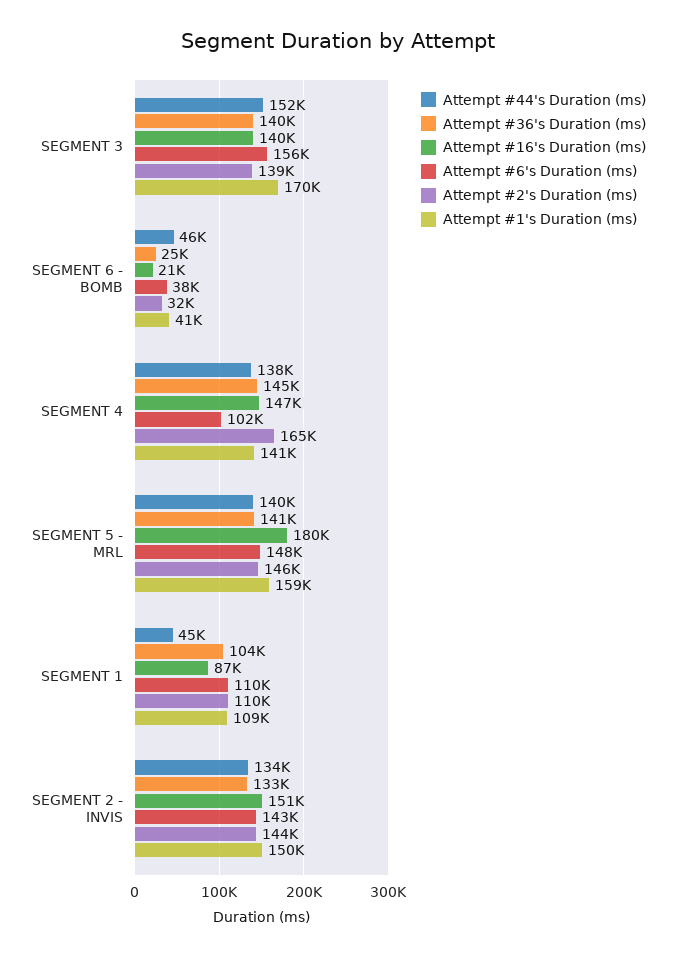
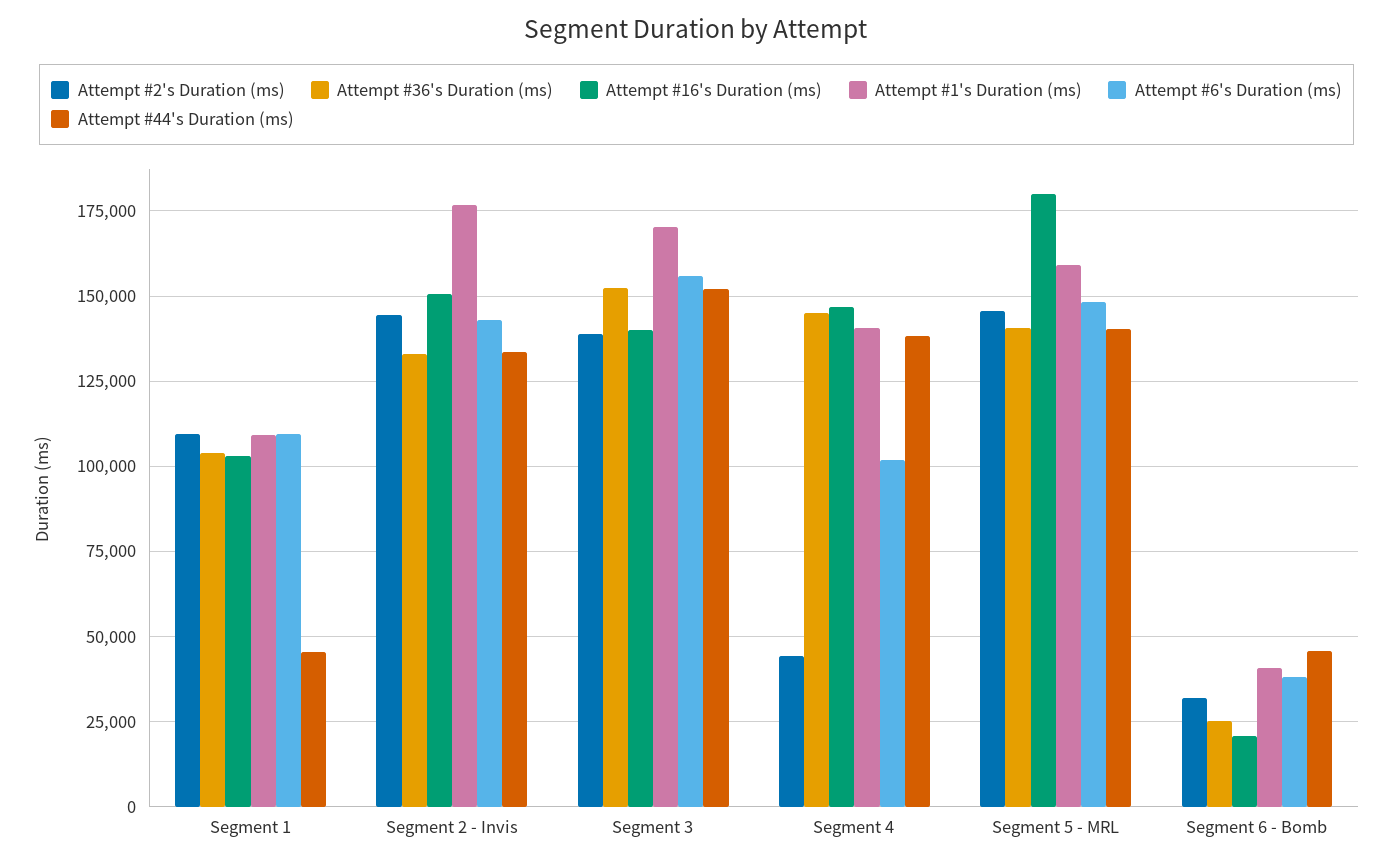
  {
    "Attempt #44's Duration (ms)": {
      "SEGMENT 3": 152000,
      "SEGMENT 6 - BOMB": 46000,
      "SEGMENT 4": 138000,
      "SEGMENT 5 - MRL": 140000,
      "SEGMENT 1": 45000,
      "SEGMENT 2 - INVIS": 134000
    },
    "Attempt #36's Duration (ms)": {
-     "SEGMENT 3": 140000,
+     "SEGMENT 3": 152500,
      "SEGMENT 6 - BOMB": 25000,
      "SEGMENT 4": 145000,
      "SEGMENT 5 - MRL": 141000,
      "SEGMENT 1": 104000,
      "SEGMENT 2 - INVIS": 133000
    },
    "Attempt #16's Duration (ms)": {
      "SEGMENT 3": 140000,
      "SEGMENT 6 - BOMB": 21000,
      "SEGMENT 4": 147000,
      "SEGMENT 5 - MRL": 180000,
-     "SEGMENT 1": 87000,
+     "SEGMENT 1": 102500,
      "SEGMENT 2 - INVIS": 151000
    },
    "Attempt #6's Duration (ms)": {
      "SEGMENT 3": 156000,
      "SEGMENT 6 - BOMB": 38000,
      "SEGMENT 4": 102000,
      "SEGMENT 5 - MRL": 148000,
      "SEGMENT 1": 110000,
      "SEGMENT 2 - INVIS": 143000
    },
    "Attempt #2's Duration (ms)": {
      "SEGMENT 3": 139000,
      "SEGMENT 6 - BOMB": 32000,
-     "SEGMENT 4": 165000,
+     "SEGMENT 4": 45000,
      "SEGMENT 5 - MRL": 146000,
      "SEGMENT 1": 110000,
      "SEGMENT 2 - INVIS": 144000
    },
    "Attempt #1's Duration (ms)": {
      "SEGMENT 3": 170000,
      "SEGMENT 6 - BOMB": 41000,
      "SEGMENT 4": 141000,
      "SEGMENT 5 - MRL": 159000,
      "SEGMENT 1": 109000,
-     "SEGMENT 2 - INVIS": 150000
+     "SEGMENT 2 - INVIS": 177500
    }
  }

